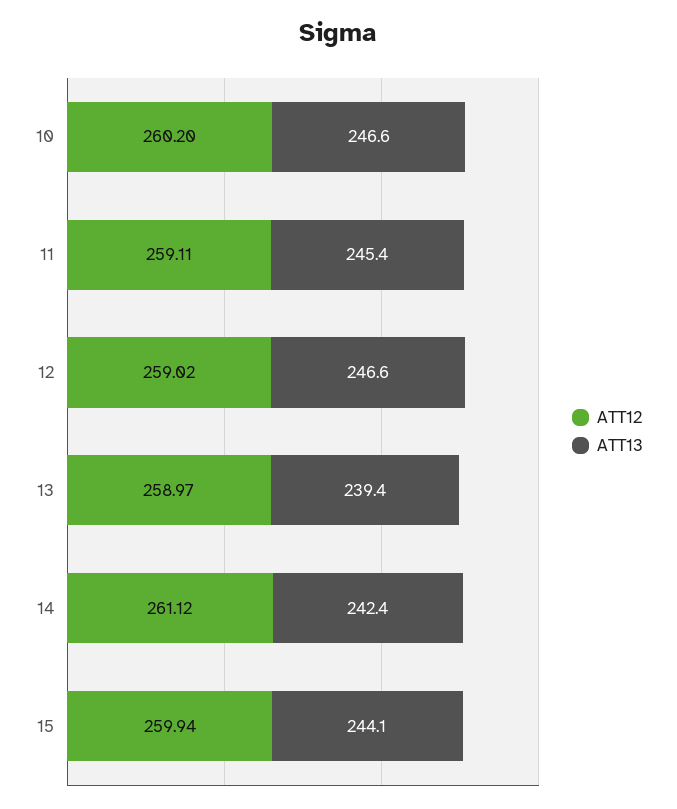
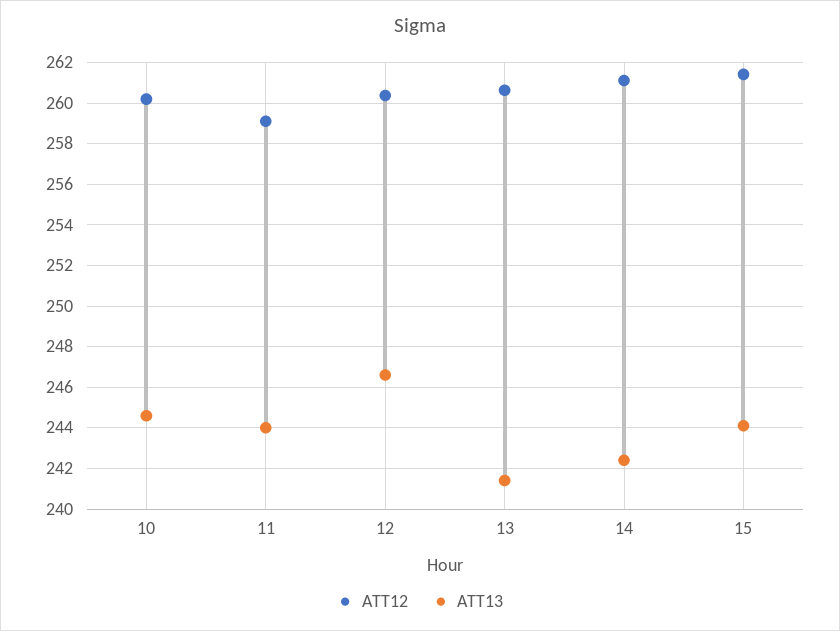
  {
    "ATT12": {
      "10": 260.2,
      "11": 259.11,
-     "12": 259.02,
+     "12": 260.5,
-     "13": 258.97,
+     "13": 260.5,
      "14": 261.12,
-     "15": 259.94
+     "15": 261.5
    },
    "ATT13": {
-     "10": 246.6,
+     "10": 244.5,
-     "11": 245.4,
+     "11": 244,
      "12": 246.6,
-     "13": 239.4,
+     "13": 241.5,
      "14": 242.4,
      "15": 244.1
    }
  }

